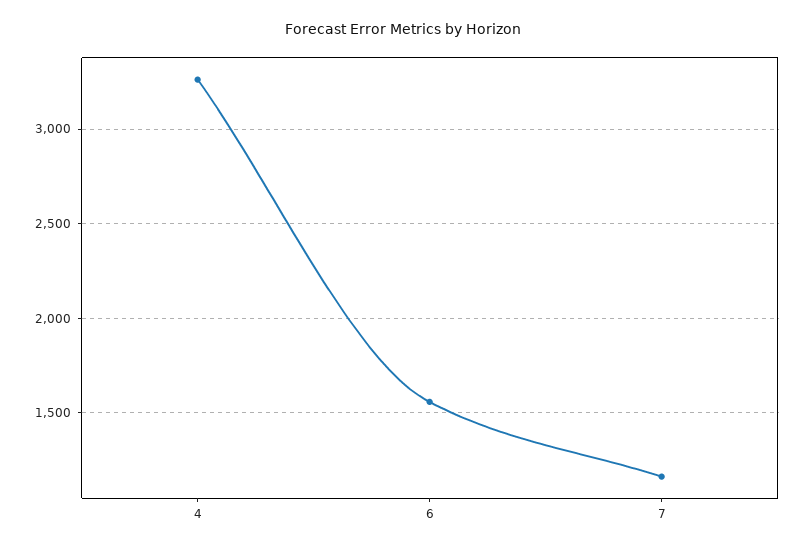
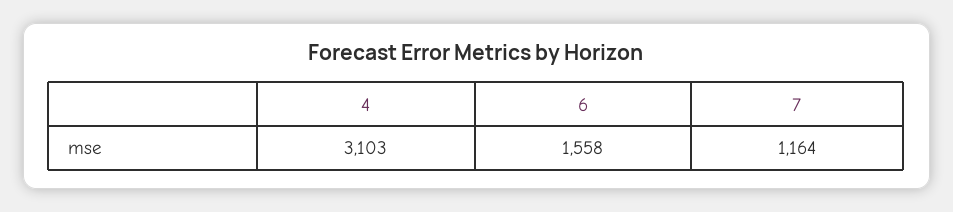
  {
-   "4": 3250,
+   "4": 3103,
    "6": 1558,
    "7": 1164
  }

